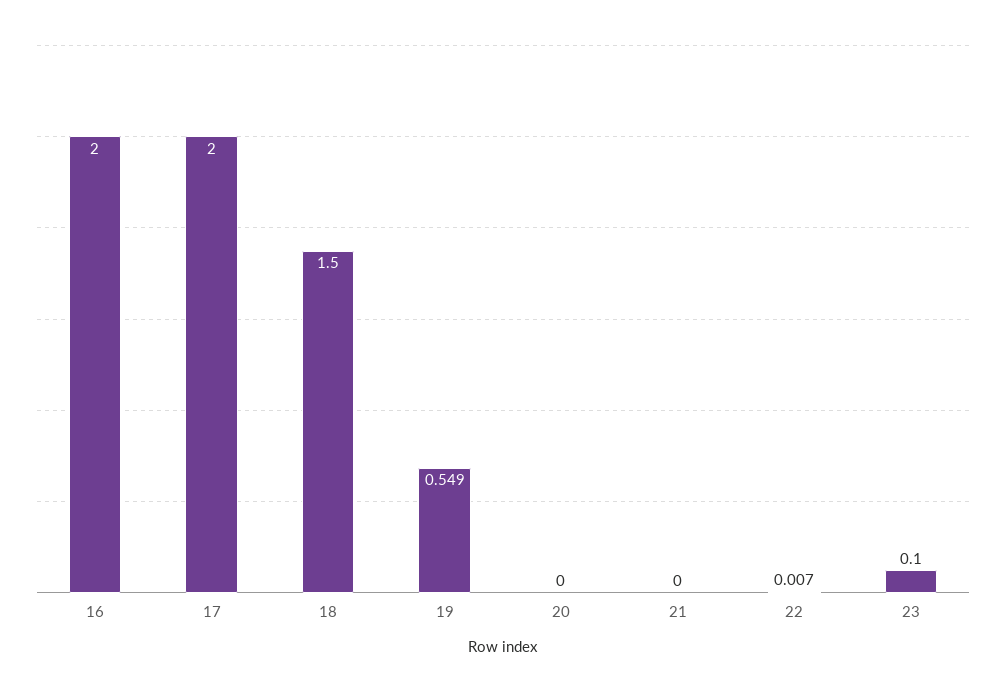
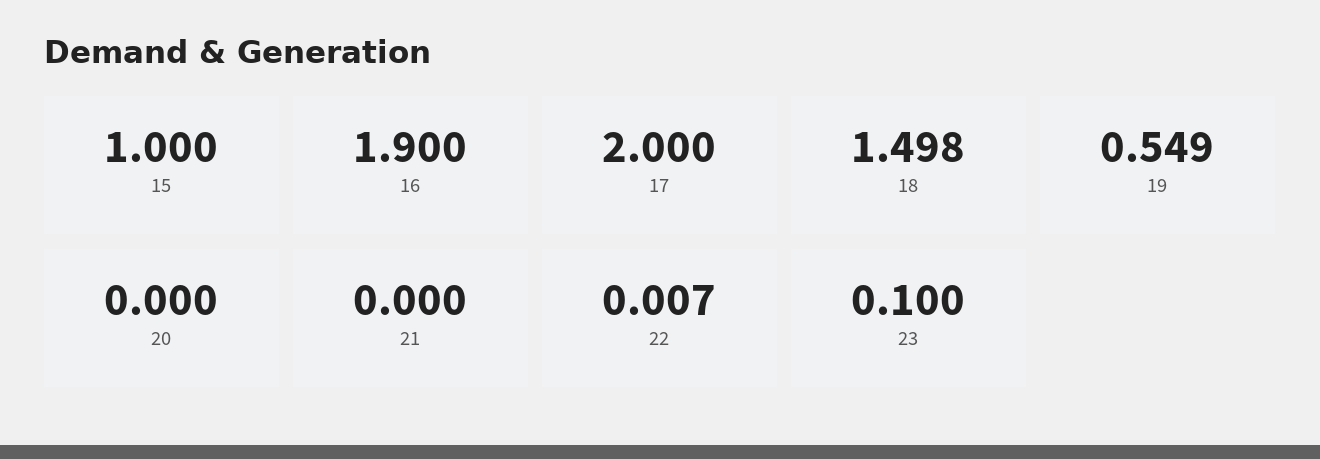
  {
-   "16": 2,
+   "16": 1.9,
    "17": 2,
-   "18": 1.5,
+   "18": 1.498,
    "19": 0.549,
    "20": 0,
    "21": 0,
    "22": 0.007,
-   "23": 0.1
+   "23": 0.1,
+   "15": 1
  }

